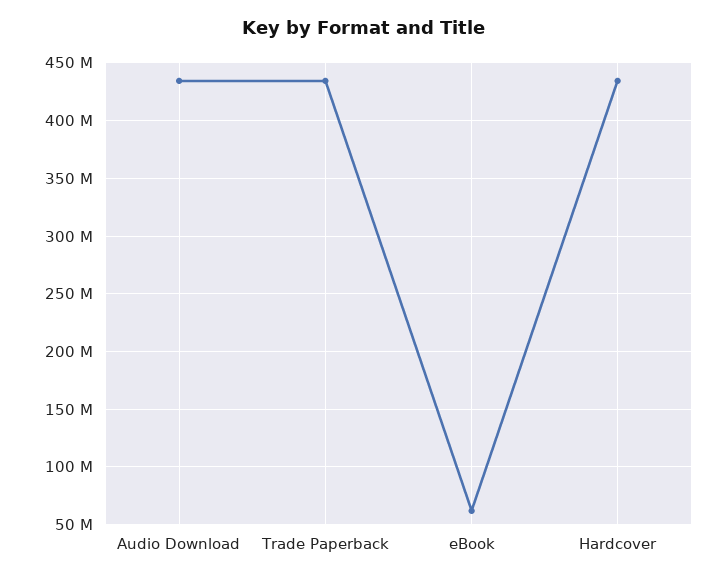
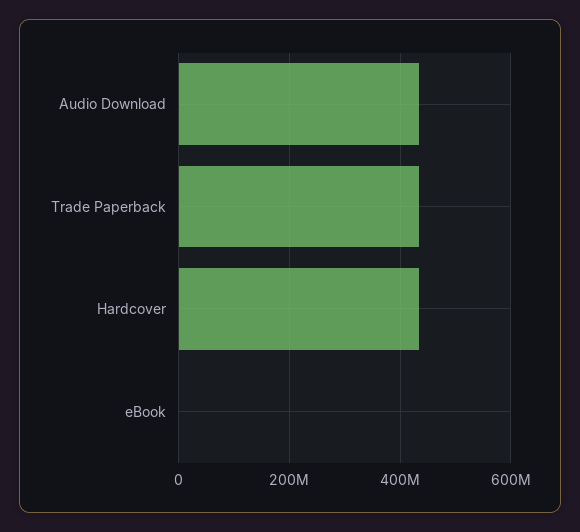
  {
    "Audio Download": 430000000,
    "Trade Paperback": 430000000,
-   "eBook": 60000000,
+   "eBook": 0,
    "Hardcover": 430000000
  }

